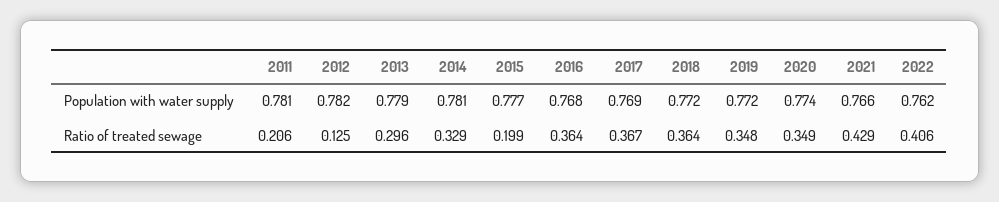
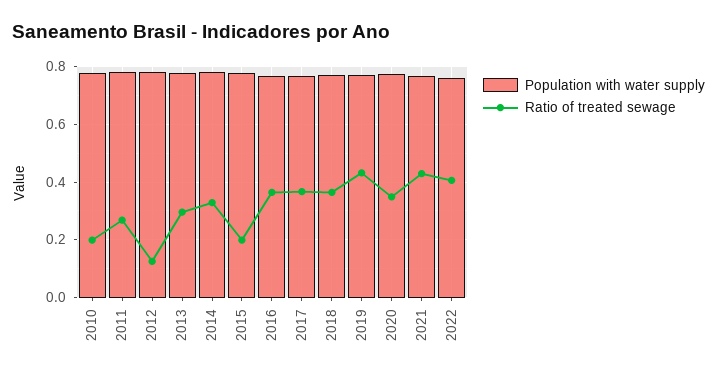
  {
    "Population with water supply": {
      "2011": 0.781,
      "2012": 0.782,
      "2013": 0.779,
      "2014": 0.781,
      "2015": 0.777,
      "2016": 0.768,
      "2017": 0.769,
      "2018": 0.772,
      "2019": 0.772,
      "2020": 0.774,
      "2021": 0.766,
-     "2022": 0.762
+     "2022": 0.762,
+     "2010": 0.775
    },
    "Ratio of treated sewage": {
-     "2011": 0.206,
+     "2011": 0.275,
      "2012": 0.125,
      "2013": 0.296,
      "2014": 0.329,
      "2015": 0.199,
      "2016": 0.364,
      "2017": 0.367,
      "2018": 0.364,
-     "2019": 0.348,
+     "2019": 0.425,
      "2020": 0.349,
      "2021": 0.429,
-     "2022": 0.406
+     "2022": 0.406,
+     "2010": 0.2
    }
  }

